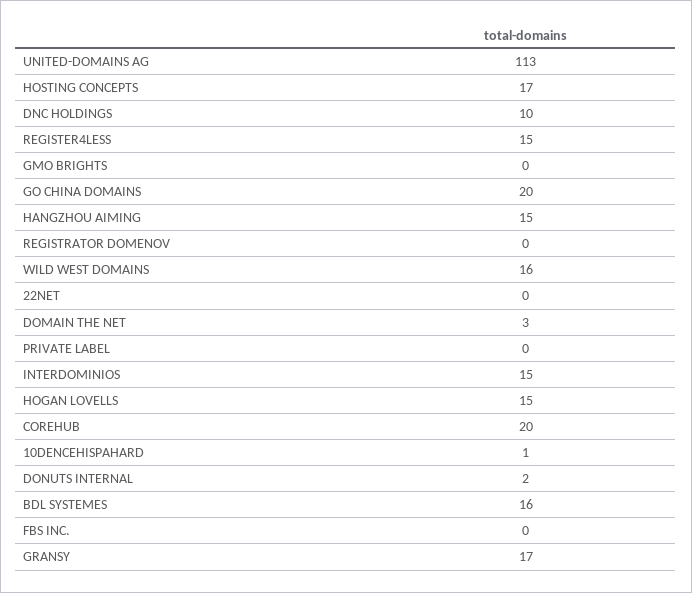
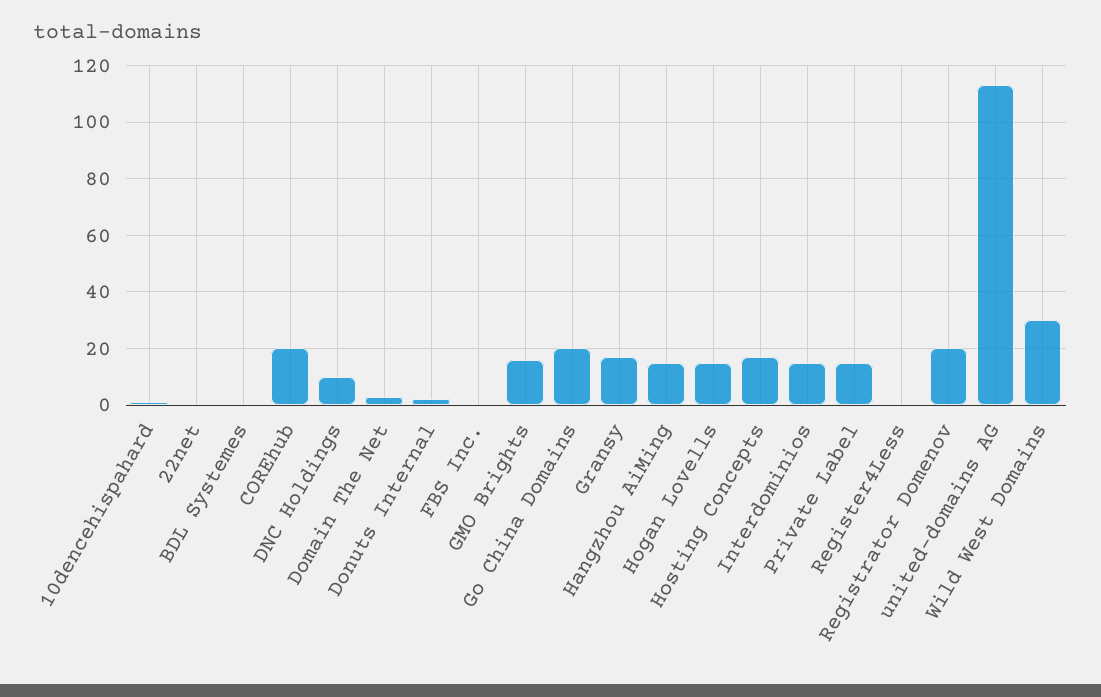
  {
    "UNITED-DOMAINS AG": 113,
    "HOSTING CONCEPTS": 17,
    "DNC HOLDINGS": 10,
-   "REGISTER4LESS": 15,
+   "REGISTER4LESS": 0,
-   "GMO BRIGHTS": 0,
+   "GMO BRIGHTS": 15,
    "GO CHINA DOMAINS": 20,
    "HANGZHOU AIMING": 15,
-   "REGISTRATOR DOMENOV": 0,
+   "REGISTRATOR DOMENOV": 20,
-   "WILD WEST DOMAINS": 16,
+   "WILD WEST DOMAINS": 30,
    "22NET": 0,
    "DOMAIN THE NET": 3,
-   "PRIVATE LABEL": 0,
+   "PRIVATE LABEL": 15,
    "INTERDOMINIOS": 15,
    "HOGAN LOVELLS": 15,
    "COREHUB": 20,
    "10DENCEHISPAHARD": 1,
    "DONUTS INTERNAL": 2,
-   "BDL SYSTEMES": 16,
+   "BDL SYSTEMES": 0,
    "FBS INC.": 0,
    "GRANSY": 17
  }

